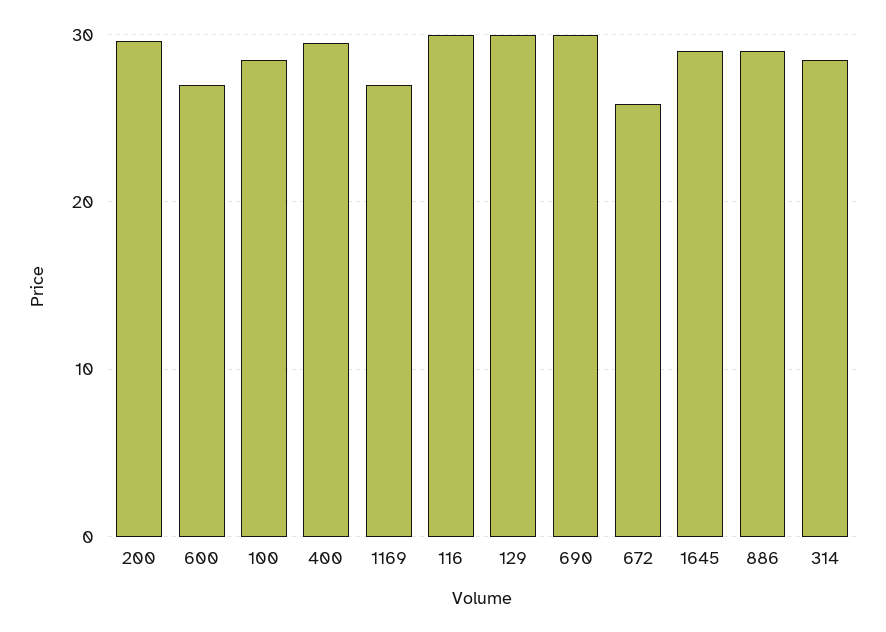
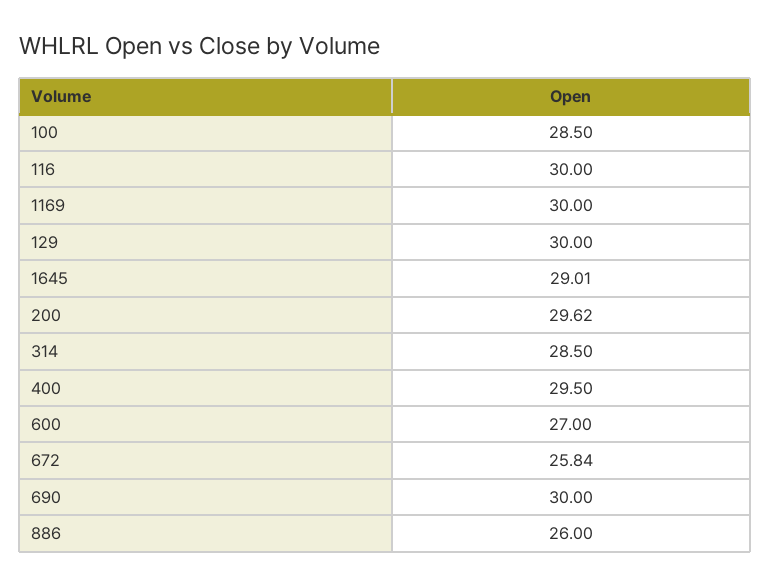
  {
    "200": 29.62,
    "600": 27,
    "100": 28.5,
    "400": 29.5,
-   "1169": 27,
+   "1169": 30,
    "116": 30,
    "129": 30,
    "690": 30,
    "672": 25.84,
    "1645": 29.01,
-   "886": 29,
+   "886": 26,
    "314": 28.5
  }

